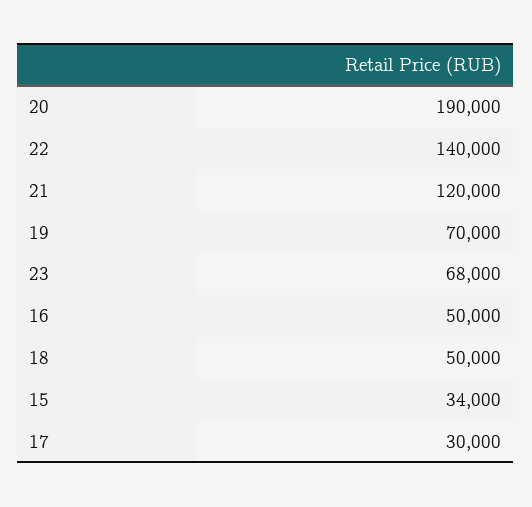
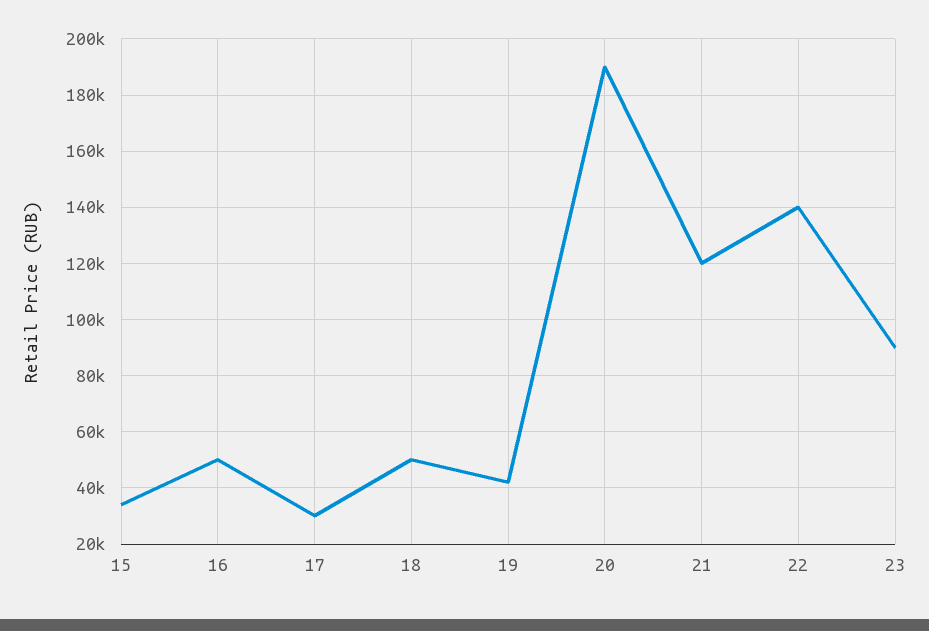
  {
    "20": 190000,
    "22": 140000,
    "21": 120000,
-   "19": 70000,
+   "19": 42500,
-   "23": 68000,
+   "23": 90000,
    "16": 50000,
    "18": 50000,
    "15": 34000,
    "17": 30000
  }

